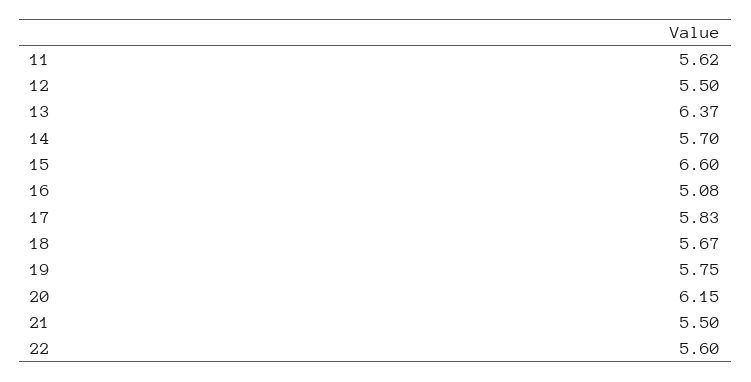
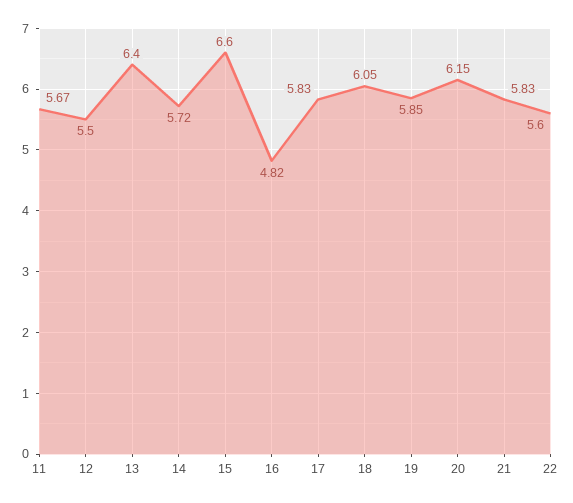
  {
-   "11": 5.62,
+   "11": 5.67,
    "12": 5.5,
-   "13": 6.37,
+   "13": 6.4,
-   "14": 5.7,
+   "14": 5.72,
    "15": 6.6,
-   "16": 5.08,
+   "16": 4.82,
    "17": 5.83,
-   "18": 5.67,
+   "18": 6.05,
-   "19": 5.75,
+   "19": 5.85,
    "20": 6.15,
-   "21": 5.5,
+   "21": 5.83,
    "22": 5.6
  }

